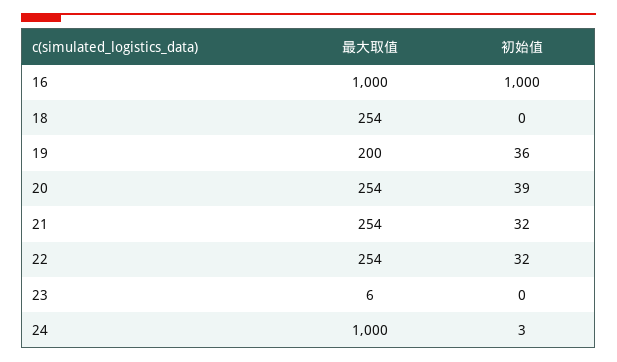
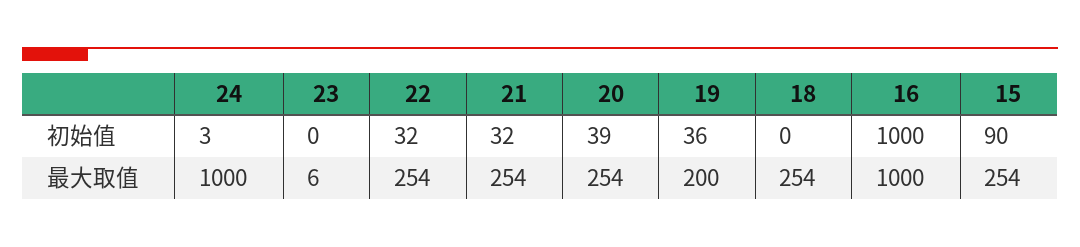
  {
    "最大取值": {
      "16": 1000,
      "18": 254,
      "19": 200,
      "20": 254,
      "21": 254,
      "22": 254,
      "23": 6,
-     "24": 1000
+     "24": 1000,
+     "15": 254
    },
    "初始值": {
      "16": 1000,
      "18": 0,
      "19": 36,
      "20": 39,
      "21": 32,
      "22": 32,
      "23": 0,
-     "24": 3
+     "24": 3,
+     "15": 90
    }
  }

